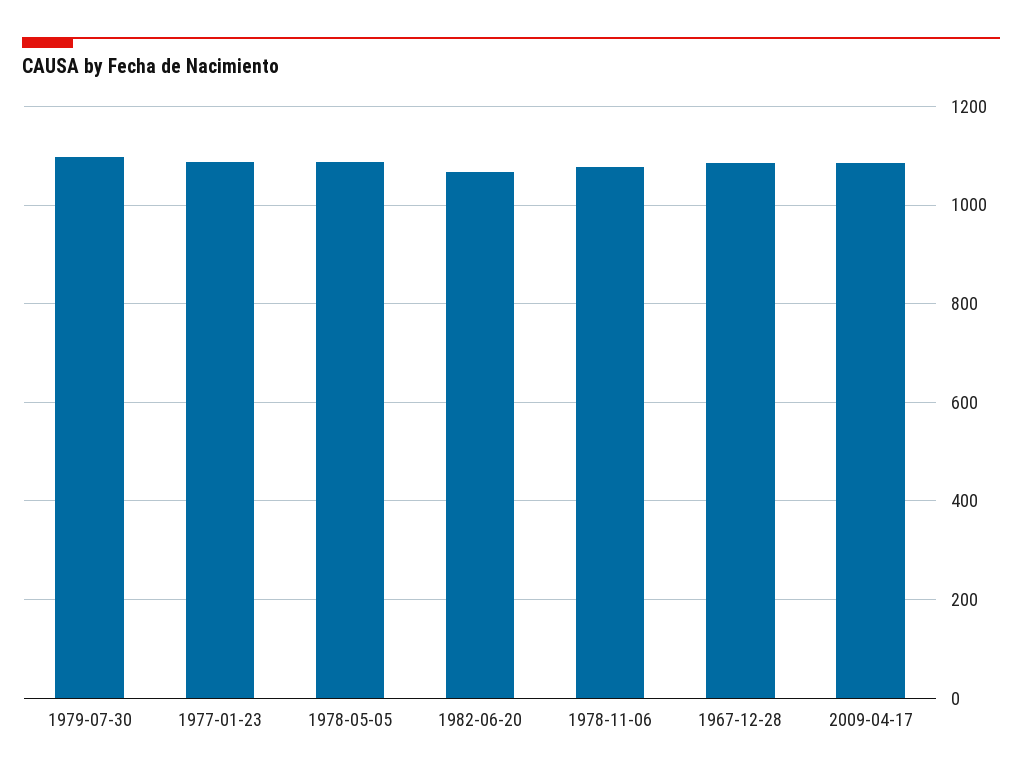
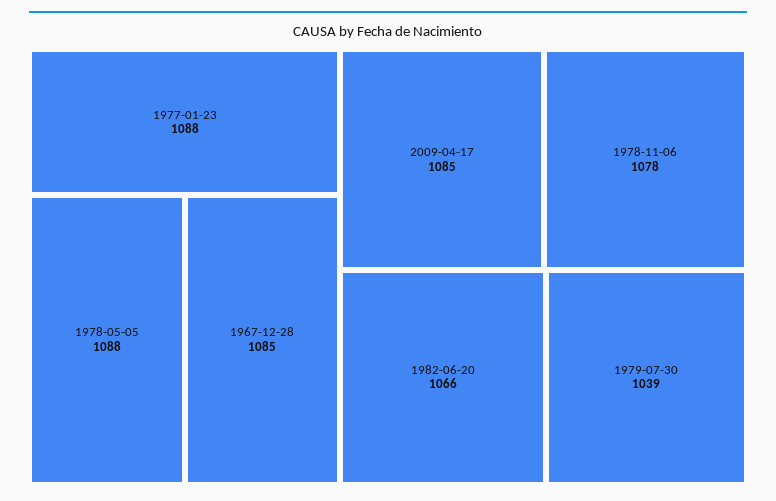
  {
-   "1979-07-30": 1100,
+   "1979-07-30": 1039,
    "1977-01-23": 1088,
    "1978-05-05": 1088,
    "1982-06-20": 1066,
    "1978-11-06": 1078,
    "1967-12-28": 1085,
    "2009-04-17": 1085
  }

